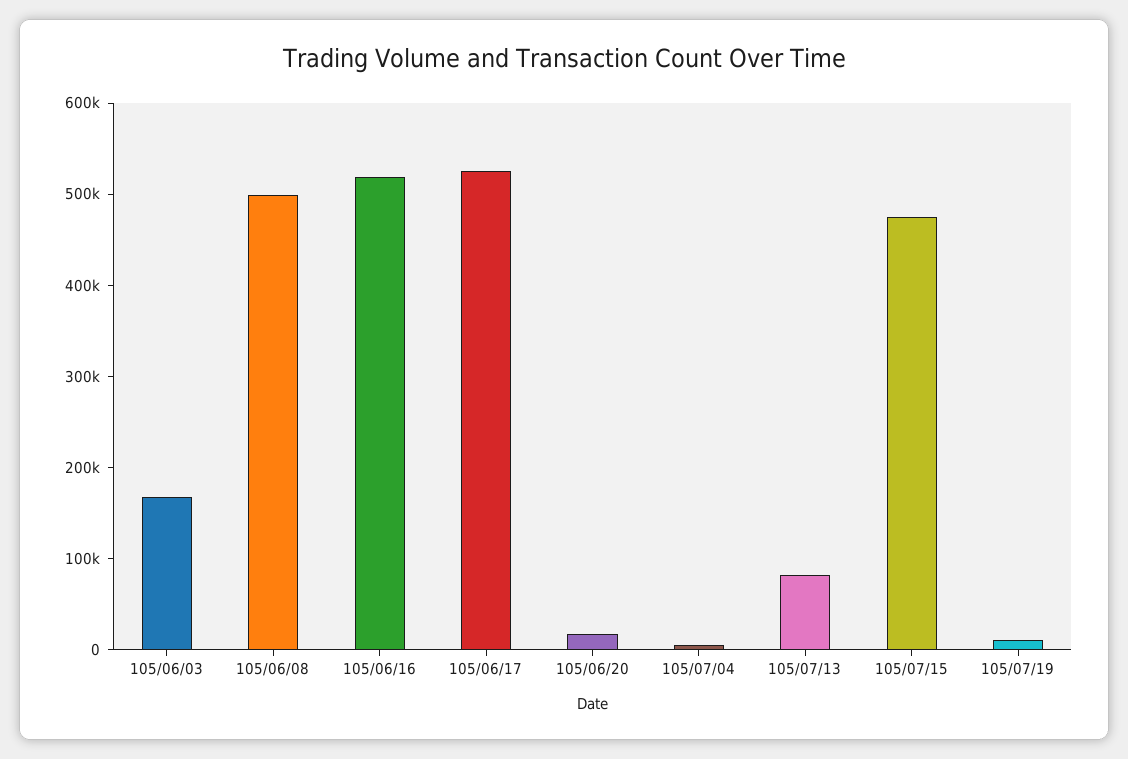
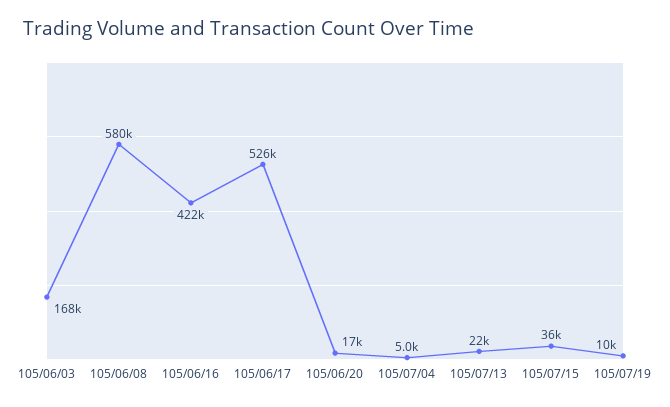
  {
    "105/06/03": 168000,
-   "105/06/08": 500000,
+   "105/06/08": 580000,
-   "105/06/16": 520000,
+   "105/06/16": 422000,
    "105/06/17": 526000,
    "105/06/20": 17000,
    "105/07/04": 5000,
-   "105/07/13": 80000,
+   "105/07/13": 22000,
-   "105/07/15": 480000,
+   "105/07/15": 36000,
    "105/07/19": 10000
  }

